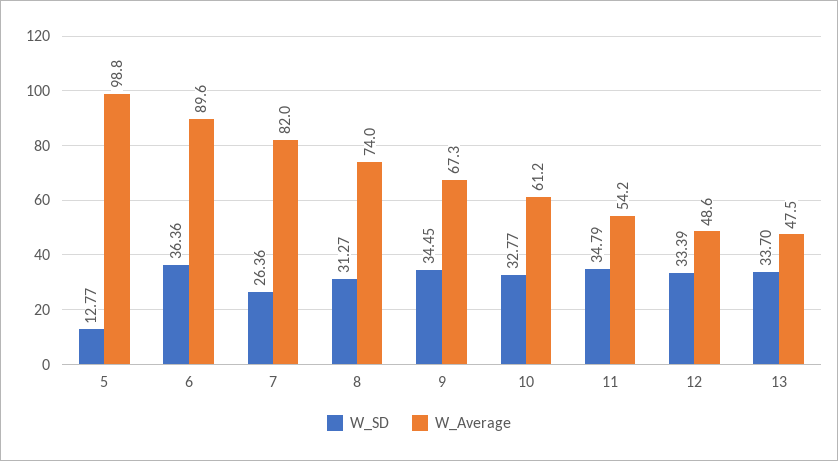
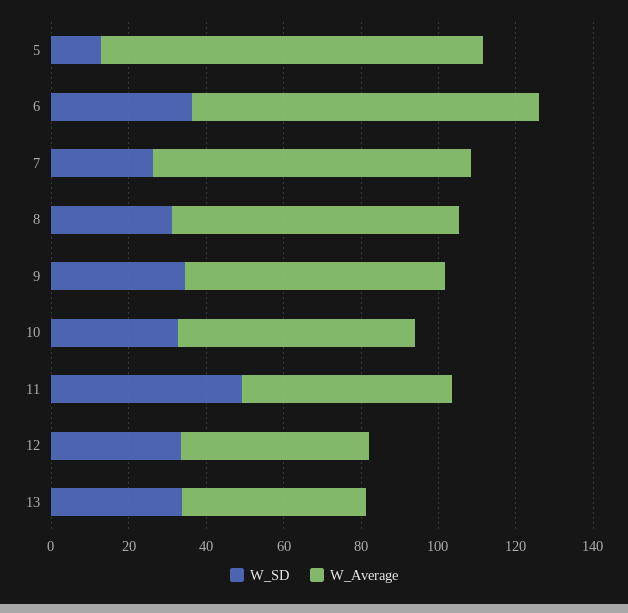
  {
    "W_SD": {
      "5": 12.77,
      "6": 36.36,
      "7": 26.36,
      "8": 31.27,
      "9": 34.45,
      "10": 32.77,
-     "11": 34.79,
+     "11": 50,
      "12": 33.39,
      "13": 33.7
    },
    "W_Average": {
      "5": 98.8,
      "6": 89.6,
      "7": 82,
      "8": 74,
      "9": 67.3,
      "10": 61.2,
      "11": 54.2,
      "12": 48.6,
      "13": 47.5
    }
  }

